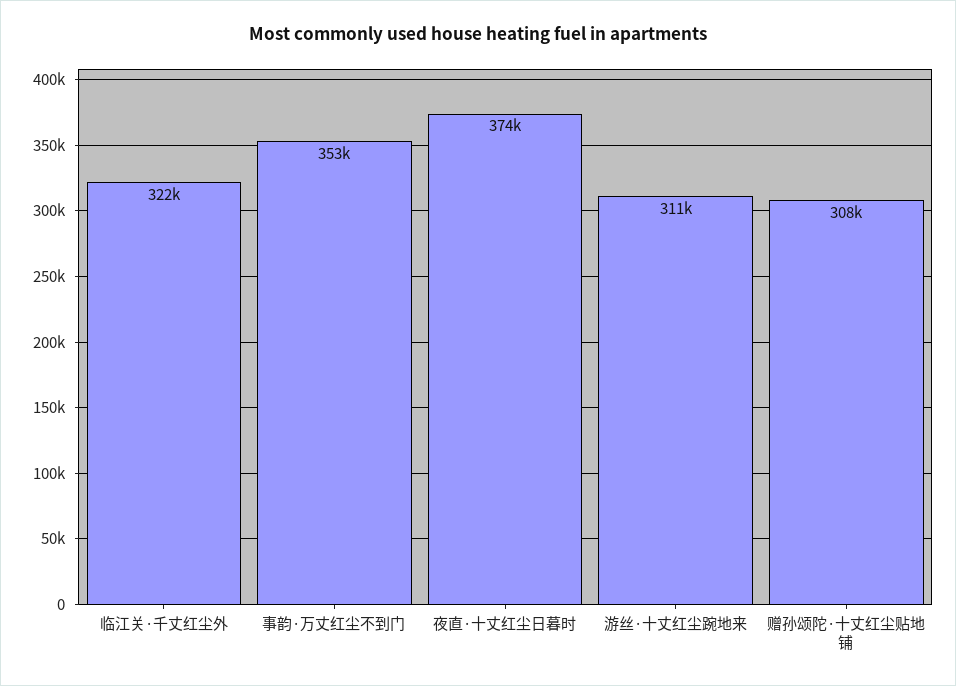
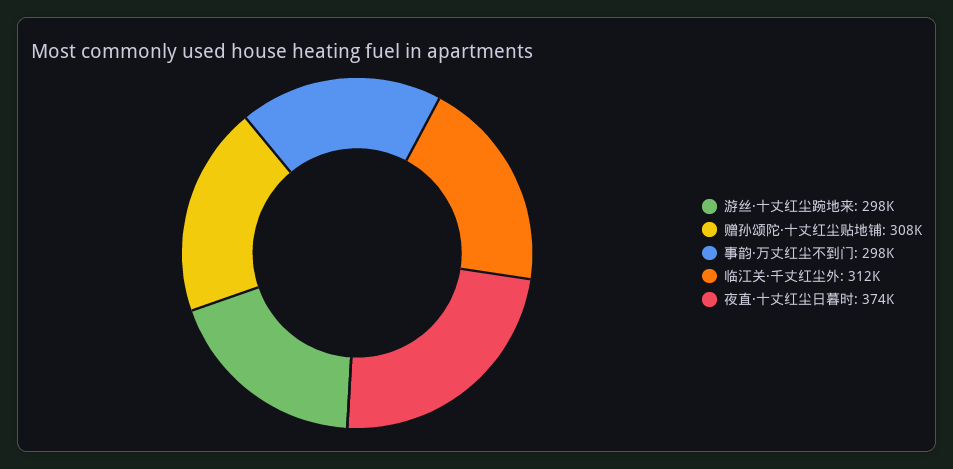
  {
-   "临江关·千丈红尘外": 322000,
+   "临江关·千丈红尘外": 312000,
-   "事韵·万丈红尘不到门": 353000,
+   "事韵·万丈红尘不到门": 298000,
    "夜直·十丈红尘日暮时": 374000,
-   "游丝·十丈红尘踠地来": 311000,
+   "游丝·十丈红尘踠地来": 298000,
    "赠孙颂陀·十丈红尘贴地铺": 308000
  }

